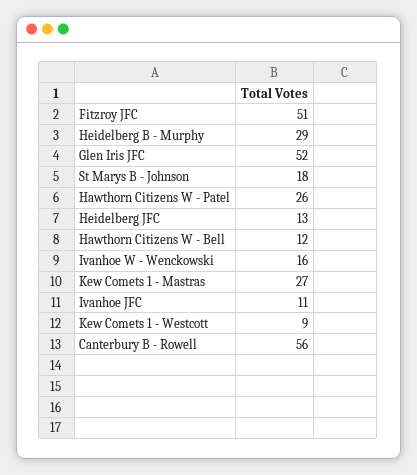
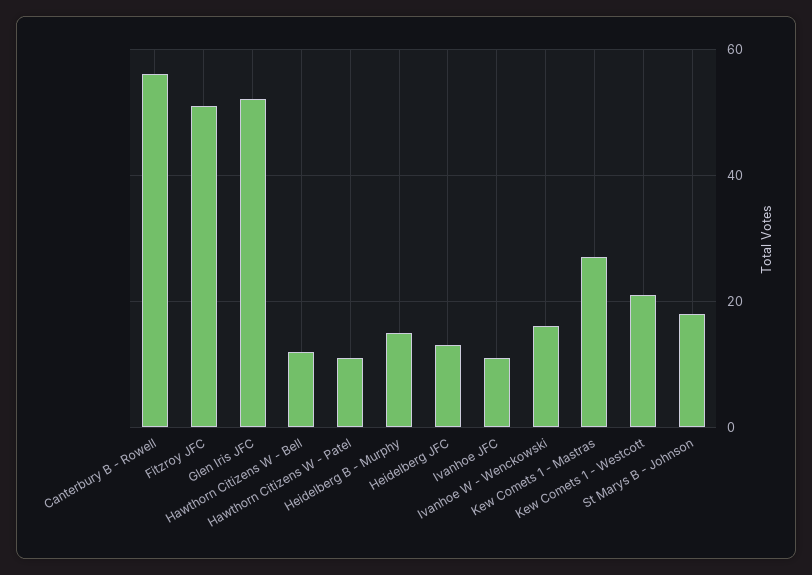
  {
    "Fitzroy JFC": 51,
-   "Heidelberg B - Murphy": 29,
+   "Heidelberg B - Murphy": 15,
    "Glen Iris JFC": 52,
    "St Marys B - Johnson": 18,
-   "Hawthorn Citizens W - Patel": 26,
+   "Hawthorn Citizens W - Patel": 10,
    "Heidelberg JFC": 13,
    "Hawthorn Citizens W - Bell": 12,
    "Ivanhoe W - Wenckowski": 16,
    "Kew Comets 1 - Mastras": 27,
    "Ivanhoe JFC": 11,
-   "Kew Comets 1 - Westcott": 9,
+   "Kew Comets 1 - Westcott": 20,
    "Canterbury B - Rowell": 56
  }

